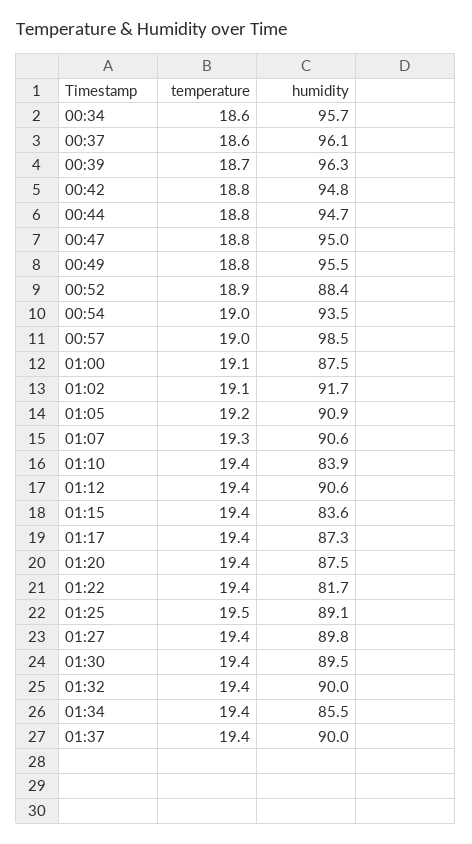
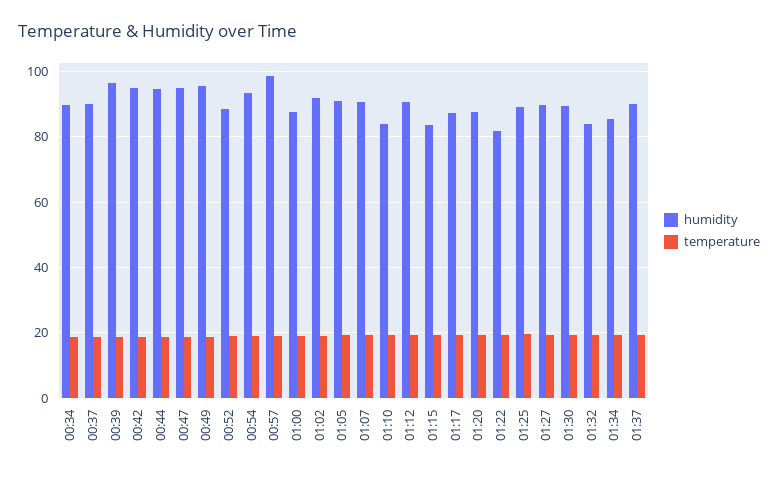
  {
    "temperature": {
      "00:34": 18.6,
      "00:37": 18.6,
      "00:39": 18.7,
      "00:42": 18.8,
      "00:44": 18.8,
      "00:47": 18.8,
      "00:49": 18.8,
      "00:52": 18.9,
      "00:54": 19,
      "00:57": 19,
      "01:00": 19.1,
      "01:02": 19.1,
      "01:05": 19.2,
      "01:07": 19.3,
      "01:10": 19.4,
      "01:12": 19.4,
      "01:15": 19.4,
      "01:17": 19.4,
      "01:20": 19.4,
      "01:22": 19.4,
      "01:25": 19.5,
      "01:27": 19.4,
      "01:30": 19.4,
      "01:32": 19.4,
      "01:34": 19.4,
      "01:37": 19.4
    },
    "humidity": {
-     "00:34": 95.7,
+     "00:34": 90,
-     "00:37": 96.1,
+     "00:37": 90,
      "00:39": 96.3,
      "00:42": 94.8,
      "00:44": 94.7,
      "00:47": 95,
      "00:49": 95.5,
      "00:52": 88.4,
      "00:54": 93.5,
      "00:57": 98.5,
      "01:00": 87.5,
      "01:02": 91.7,
      "01:05": 90.9,
      "01:07": 90.6,
      "01:10": 83.9,
      "01:12": 90.6,
      "01:15": 83.6,
      "01:17": 87.3,
      "01:20": 87.5,
      "01:22": 81.7,
      "01:25": 89.1,
      "01:27": 89.8,
      "01:30": 89.5,
-     "01:32": 90,
+     "01:32": 84,
      "01:34": 85.5,
      "01:37": 90
    }
  }

